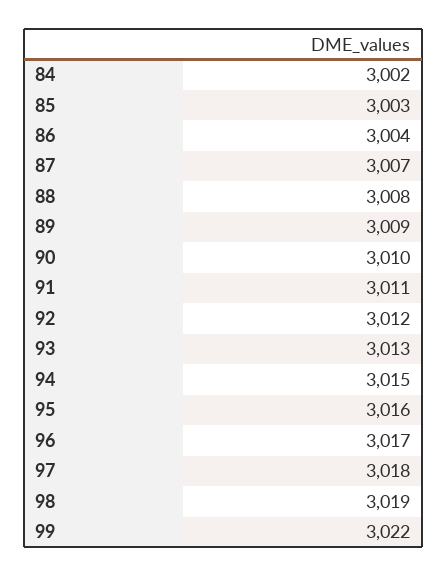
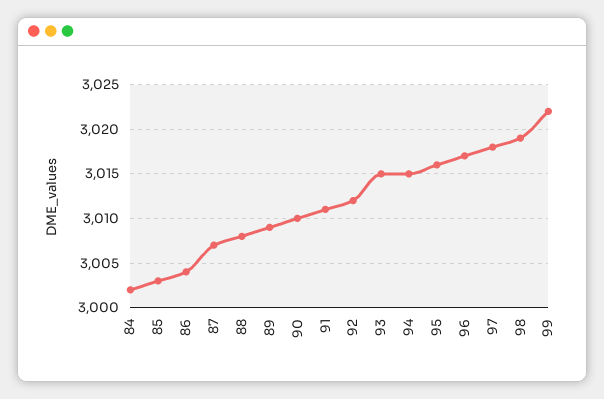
  {
    "84": 3002,
    "85": 3003,
    "86": 3004,
    "87": 3007,
    "88": 3008,
    "89": 3009,
    "90": 3010,
    "91": 3011,
    "92": 3012,
-   "93": 3013,
+   "93": 3015,
    "94": 3015,
    "95": 3016,
    "96": 3017,
    "97": 3018,
    "98": 3019,
    "99": 3022
  }

